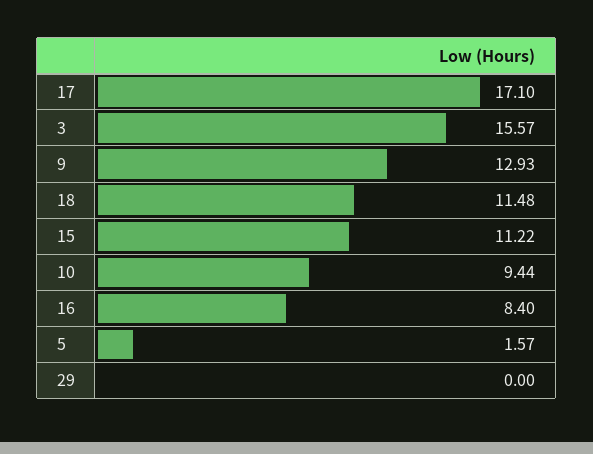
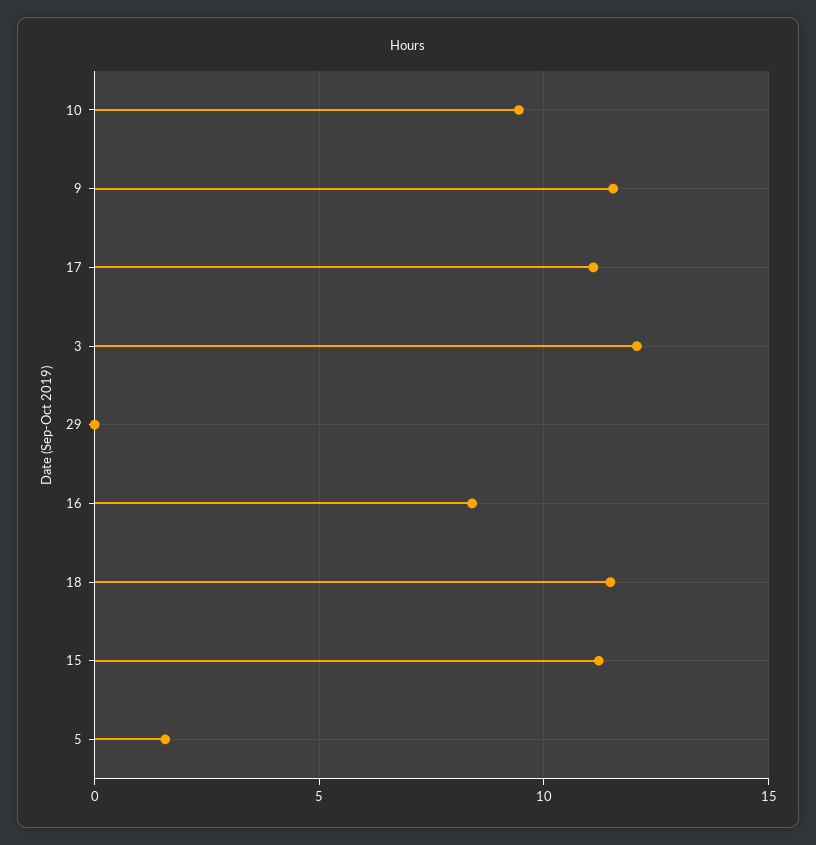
  {
-   "17": 17.1,
+   "17": 11,
-   "3": 15.57,
+   "3": 12,
-   "9": 12.93,
+   "9": 11.5,
    "18": 11.48,
    "15": 11.22,
    "10": 9.44,
    "16": 8.4,
    "5": 1.57,
    "29": 0
  }

